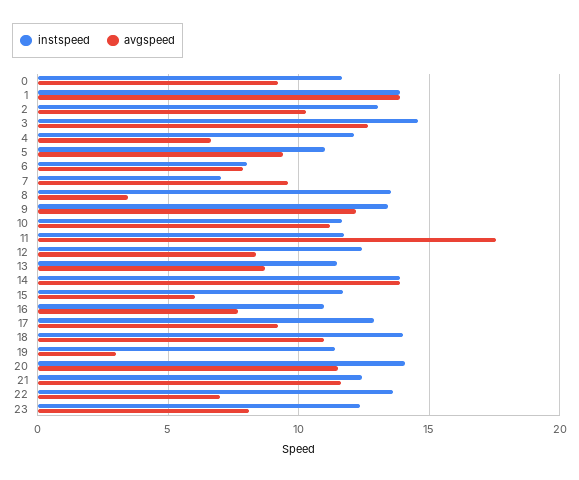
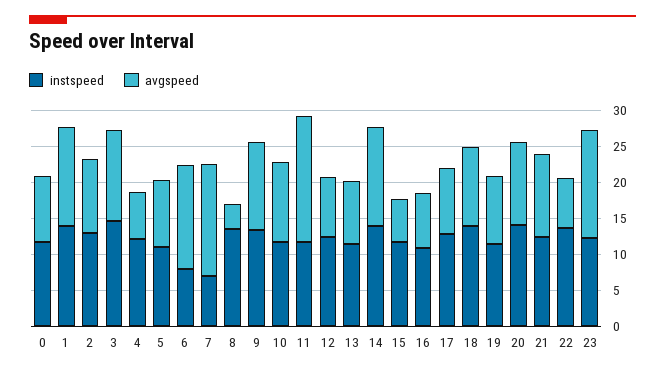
  {
    "instspeed": {
      "0": 11.5,
      "1": 14,
      "2": 13,
      "3": 14.5,
      "4": 12,
      "5": 11,
      "6": 8,
      "7": 7,
      "8": 13.5,
      "9": 13.5,
      "10": 11.5,
      "11": 11.5,
      "12": 12.5,
      "13": 11.5,
      "14": 14,
      "15": 11.5,
      "16": 11,
      "17": 13,
      "18": 14,
      "19": 11.5,
      "20": 14,
      "21": 12.5,
      "22": 13.5,
      "23": 12.5
    },
    "avgspeed": {
      "0": 9,
      "1": 14,
      "2": 10.5,
      "3": 12.5,
      "4": 6.5,
      "5": 9.5,
-     "6": 8,
+     "6": 15,
-     "7": 9.5,
+     "7": 15,
      "8": 3.5,
      "9": 12,
      "10": 11,
      "11": 17.5,
      "12": 8.5,
      "13": 8.5,
      "14": 14,
      "15": 6,
      "16": 7.5,
      "17": 9,
      "18": 11,
-     "19": 3,
+     "19": 10,
      "20": 11.5,
      "21": 11.5,
      "22": 7,
-     "23": 8
+     "23": 15
    }
  }

